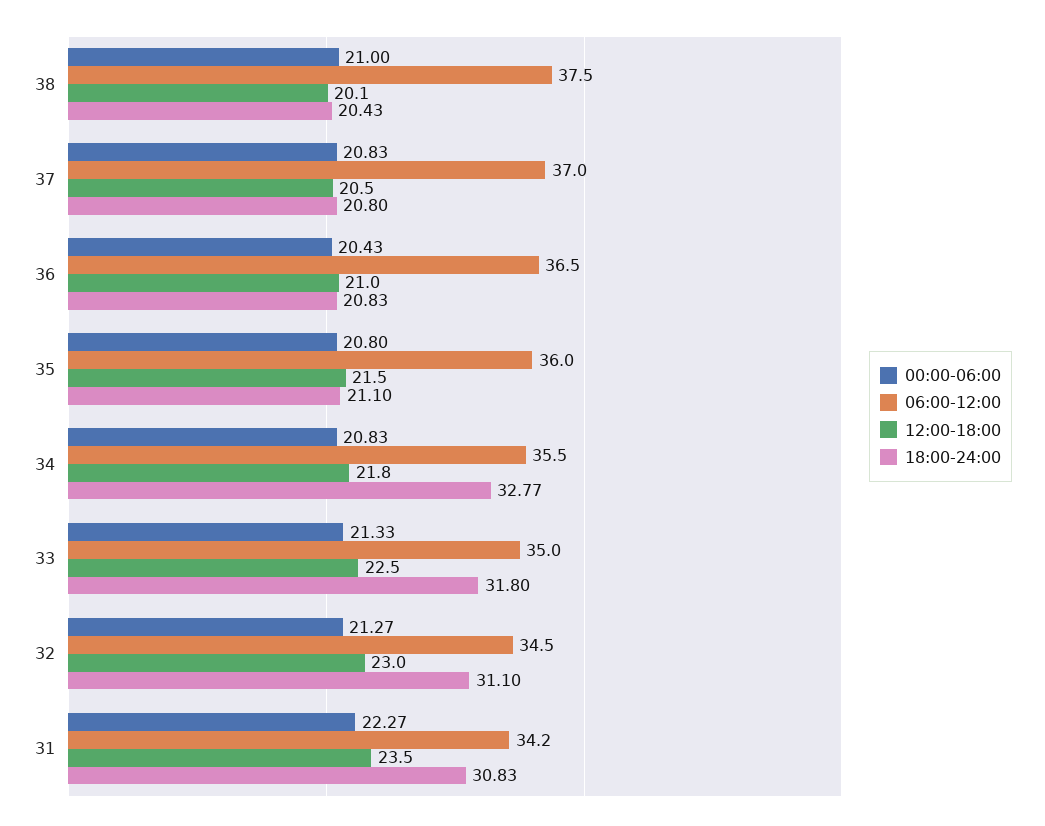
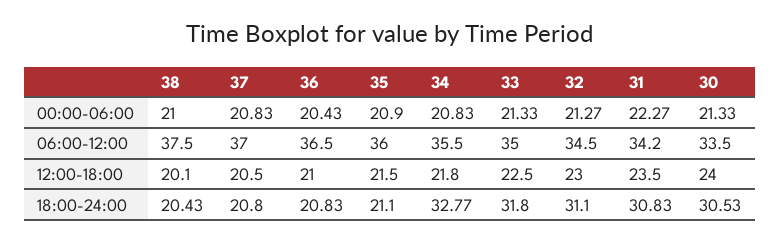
  {
    "00:00-06:00": {
      "38": 21,
      "37": 20.83,
      "36": 20.43,
-     "35": 20.8,
+     "35": 20.9,
      "34": 20.83,
      "33": 21.33,
      "32": 21.27,
-     "31": 22.27
+     "31": 22.27,
+     "30": 21.33
    },
    "06:00-12:00": {
      "38": 37.5,
      "37": 37,
      "36": 36.5,
      "35": 36,
      "34": 35.5,
      "33": 35,
      "32": 34.5,
-     "31": 34.2
+     "31": 34.2,
+     "30": 33.5
    },
    "12:00-18:00": {
      "38": 20.1,
      "37": 20.5,
      "36": 21,
      "35": 21.5,
      "34": 21.8,
      "33": 22.5,
      "32": 23,
-     "31": 23.5
+     "31": 23.5,
+     "30": 24
    },
    "18:00-24:00": {
      "38": 20.43,
      "37": 20.8,
      "36": 20.83,
      "35": 21.1,
      "34": 32.77,
      "33": 31.8,
      "32": 31.1,
-     "31": 30.83
+     "31": 30.83,
+     "30": 30.53
    }
  }

